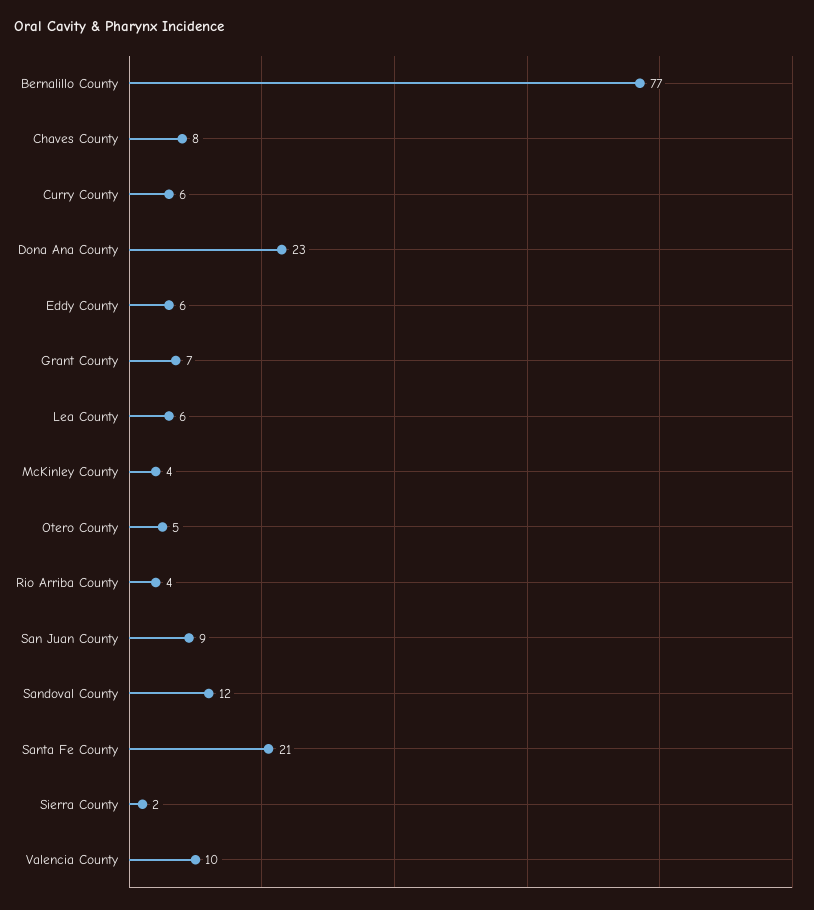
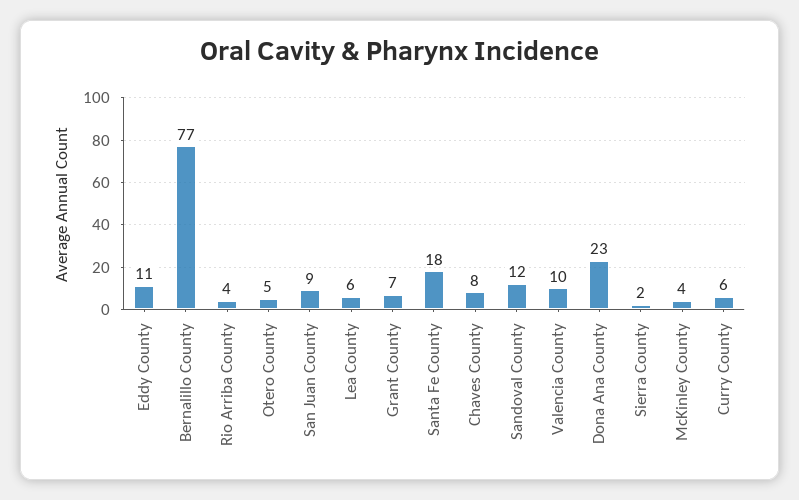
  {
    "Bernalillo County": 77,
    "Chaves County": 8,
    "Curry County": 6,
    "Dona Ana County": 23,
-   "Eddy County": 6,
+   "Eddy County": 11,
    "Grant County": 7,
    "Lea County": 6,
    "McKinley County": 4,
    "Otero County": 5,
    "Rio Arriba County": 4,
    "San Juan County": 9,
    "Sandoval County": 12,
-   "Santa Fe County": 21,
+   "Santa Fe County": 18,
    "Sierra County": 2,
    "Valencia County": 10
  }

